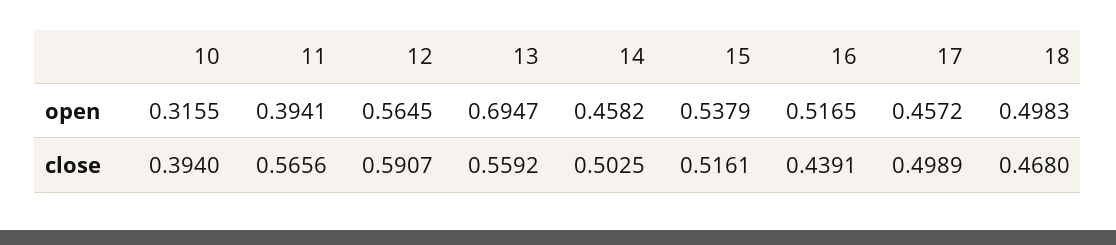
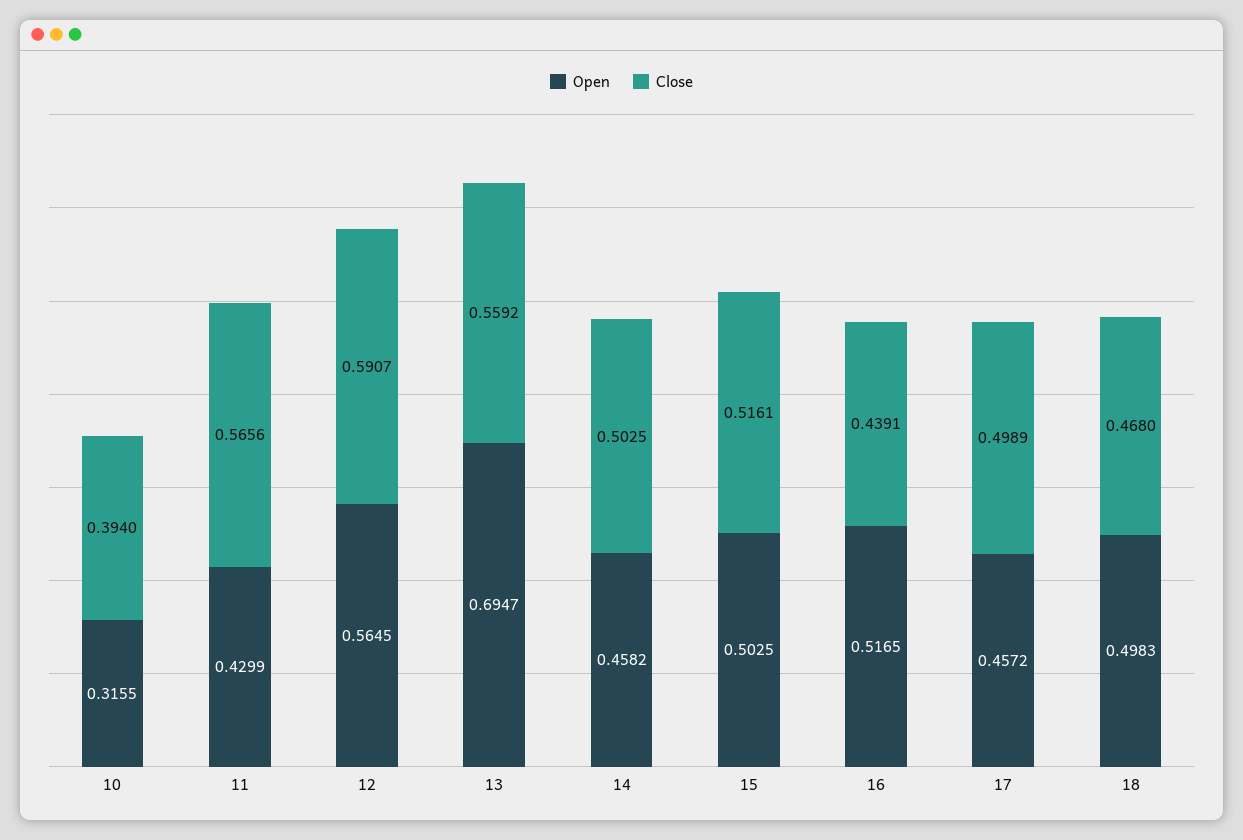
  {
    "open": {
      "10": 0.3155,
-     "11": 0.3941,
+     "11": 0.4299,
      "12": 0.5645,
      "13": 0.6947,
      "14": 0.4582,
-     "15": 0.5379,
+     "15": 0.5025,
      "16": 0.5165,
      "17": 0.4572,
      "18": 0.4983
    },
    "close": {
      "10": 0.394,
      "11": 0.5656,
      "12": 0.5907,
      "13": 0.5592,
      "14": 0.5025,
      "15": 0.5161,
      "16": 0.4391,
      "17": 0.4989,
      "18": 0.468
    }
  }

